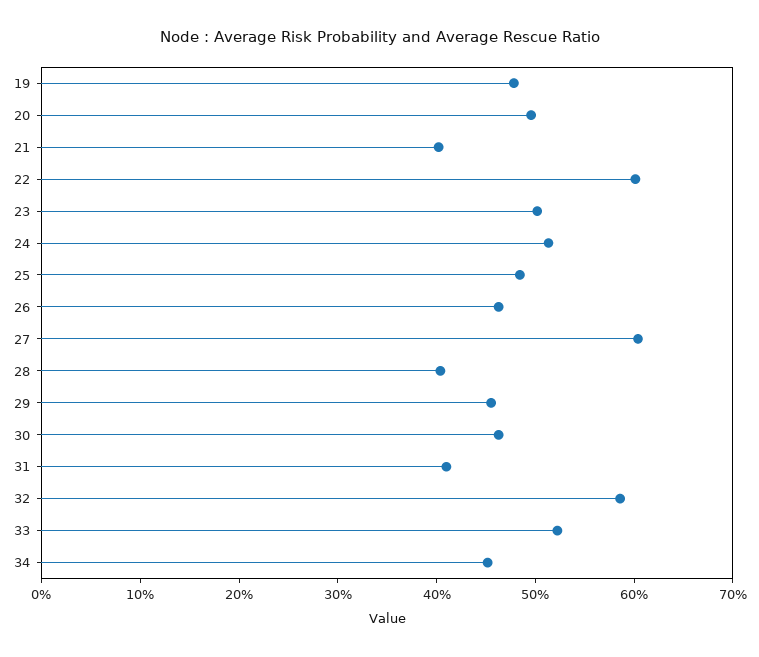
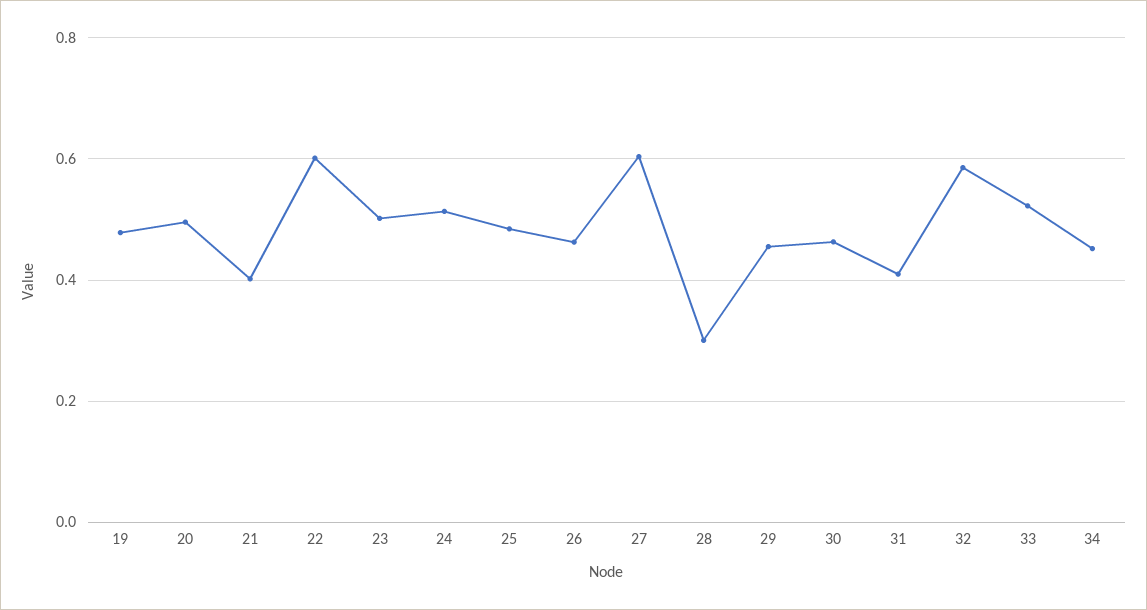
  {
    "19": 0.48,
    "20": 0.5,
    "21": 0.4,
    "22": 0.6,
    "23": 0.5,
    "24": 0.52,
    "25": 0.48,
    "26": 0.46,
    "27": 0.6,
-   "28": 0.4,
+   "28": 0.3,
    "29": 0.46,
    "30": 0.46,
    "31": 0.4,
    "32": 0.58,
    "33": 0.52,
    "34": 0.46
  }

